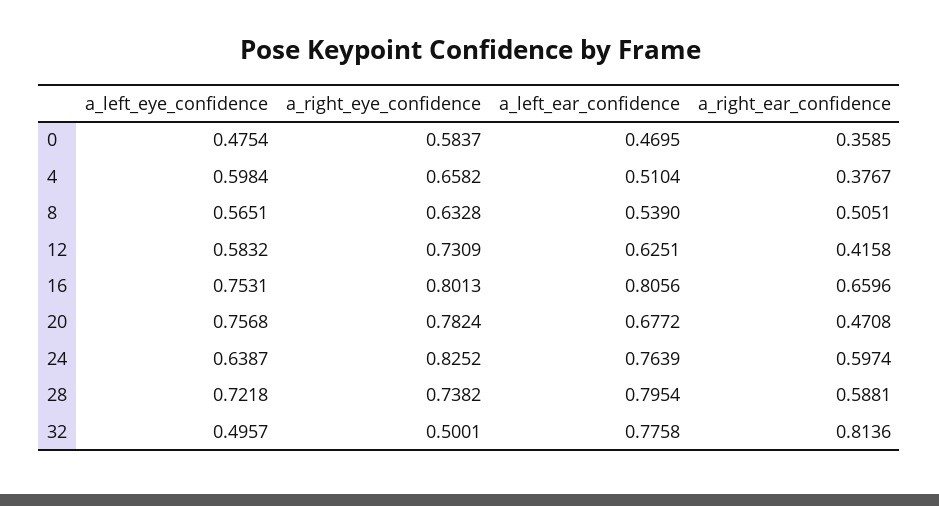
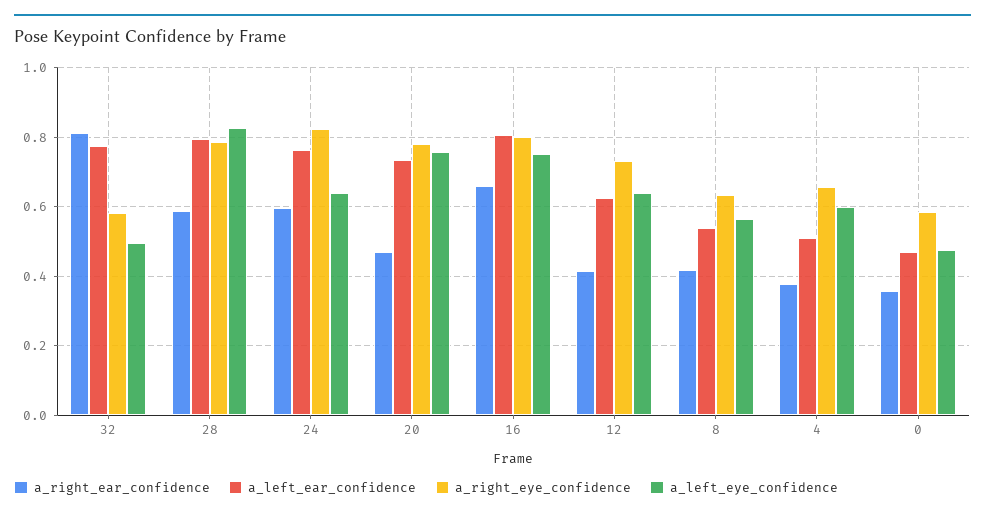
  {
    "a_left_eye_confidence": {
      "0": 0.4754,
      "4": 0.5984,
      "8": 0.5651,
-     "12": 0.5832,
+     "12": 0.64,
      "16": 0.7531,
      "20": 0.7568,
      "24": 0.6387,
-     "28": 0.7218,
+     "28": 0.82,
      "32": 0.4957
    },
    "a_right_eye_confidence": {
      "0": 0.5837,
      "4": 0.6582,
      "8": 0.6328,
      "12": 0.7309,
      "16": 0.8013,
      "20": 0.7824,
      "24": 0.8252,
-     "28": 0.7382,
+     "28": 0.78,
-     "32": 0.5001
+     "32": 0.58
    },
    "a_left_ear_confidence": {
      "0": 0.4695,
      "4": 0.5104,
      "8": 0.539,
      "12": 0.6251,
      "16": 0.8056,
-     "20": 0.6772,
+     "20": 0.74,
      "24": 0.7639,
      "28": 0.7954,
      "32": 0.7758
    },
    "a_right_ear_confidence": {
      "0": 0.3585,
      "4": 0.3767,
-     "8": 0.5051,
+     "8": 0.42,
      "12": 0.4158,
      "16": 0.6596,
      "20": 0.4708,
      "24": 0.5974,
      "28": 0.5881,
      "32": 0.8136
    }
  }

